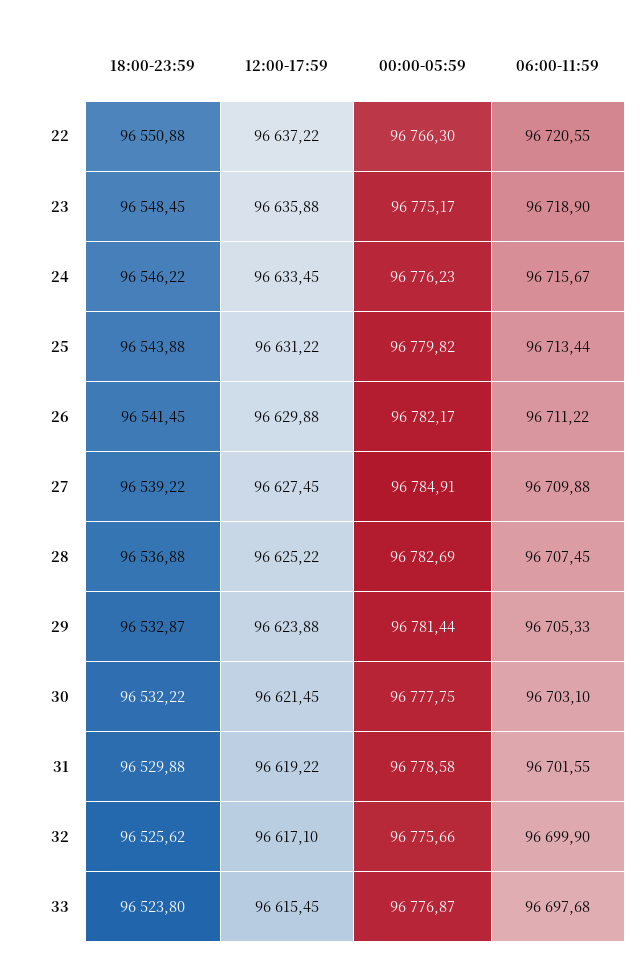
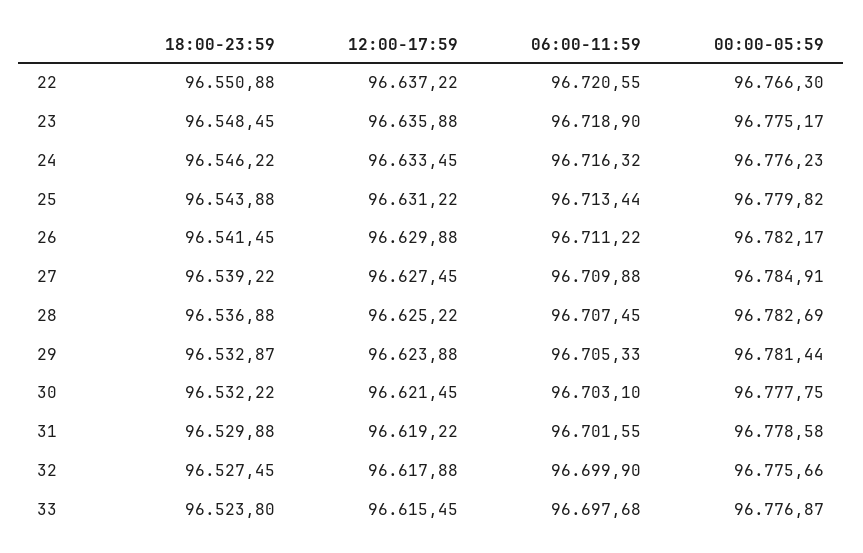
  {
    "18:00-23:59": {
      "22": 96550.88,
      "23": 96548.45,
      "24": 96546.22,
      "25": 96543.88,
      "26": 96541.45,
      "27": 96539.22,
      "28": 96536.88,
      "29": 96532.87,
      "30": 96532.22,
      "31": 96529.88,
-     "32": 96525.62,
+     "32": 96527.45,
      "33": 96523.8
    },
    "12:00-17:59": {
      "22": 96637.22,
      "23": 96635.88,
      "24": 96633.45,
      "25": 96631.22,
      "26": 96629.88,
      "27": 96627.45,
      "28": 96625.22,
      "29": 96623.88,
      "30": 96621.45,
      "31": 96619.22,
-     "32": 96617.1,
+     "32": 96617.88,
      "33": 96615.45
    },
    "00:00-05:59": {
      "22": 96766.3,
      "23": 96775.17,
      "24": 96776.23,
      "25": 96779.82,
      "26": 96782.17,
      "27": 96784.91,
      "28": 96782.69,
      "29": 96781.44,
      "30": 96777.75,
      "31": 96778.58,
      "32": 96775.66,
      "33": 96776.87
    },
    "06:00-11:59": {
      "22": 96720.55,
      "23": 96718.9,
-     "24": 96715.67,
+     "24": 96716.32,
      "25": 96713.44,
      "26": 96711.22,
      "27": 96709.88,
      "28": 96707.45,
      "29": 96705.33,
      "30": 96703.1,
      "31": 96701.55,
      "32": 96699.9,
      "33": 96697.68
    }
  }

